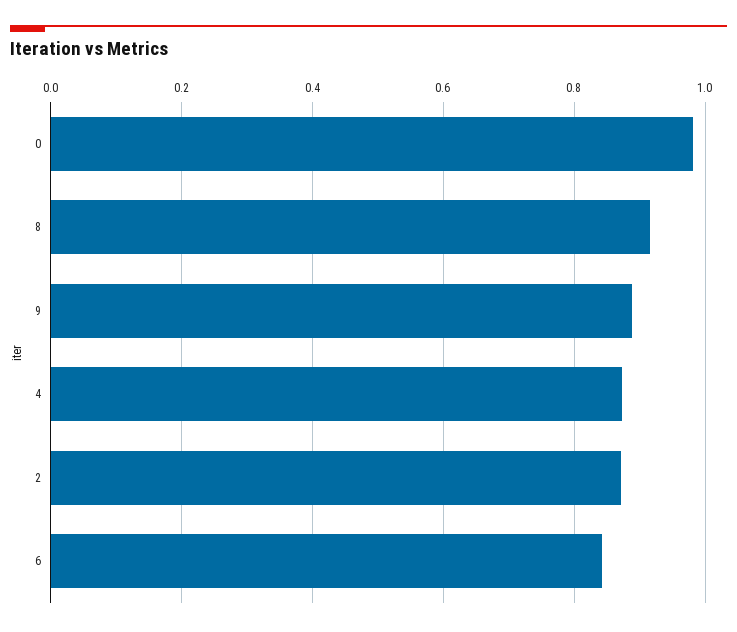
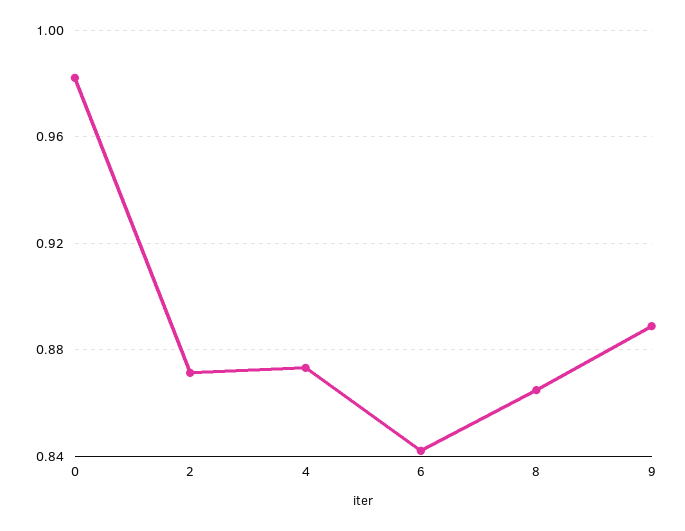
  {
    "0": 0.98,
-   "8": 0.92,
+   "8": 0.865,
    "9": 0.89,
    "4": 0.875,
    "2": 0.87,
    "6": 0.84
  }

